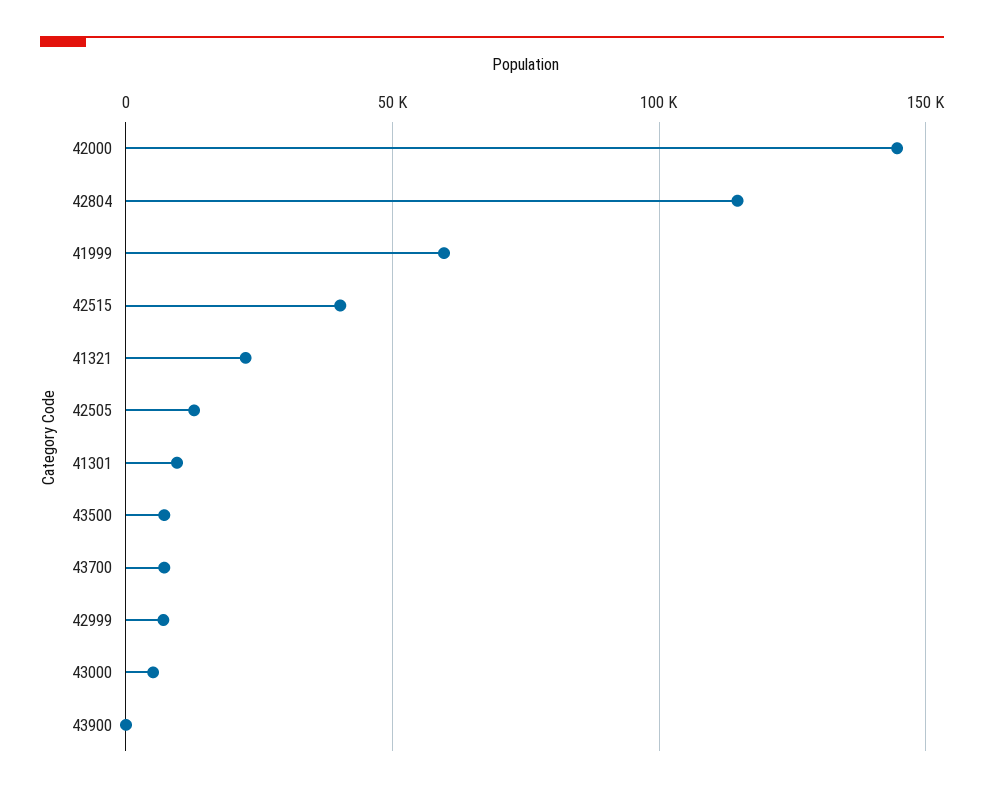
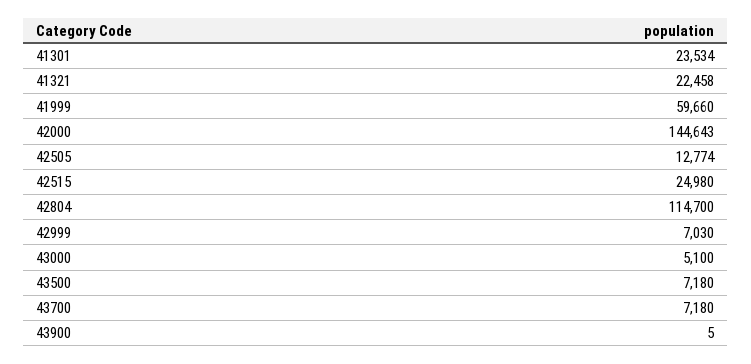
  {
    "42000": 144643,
    "42804": 114700,
    "41999": 59660,
-   "42515": 40000,
+   "42515": 24980,
    "41321": 22458,
    "42505": 12774,
-   "41301": 10000,
+   "41301": 23534,
    "43500": 7180,
    "43700": 7180,
    "42999": 7030,
    "43000": 5100,
    "43900": 5
  }

